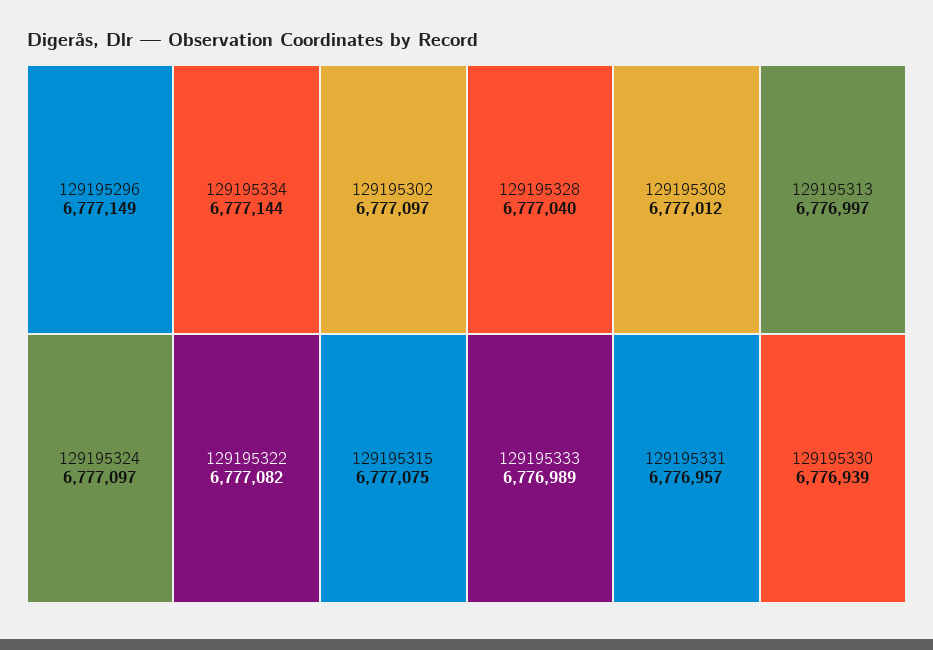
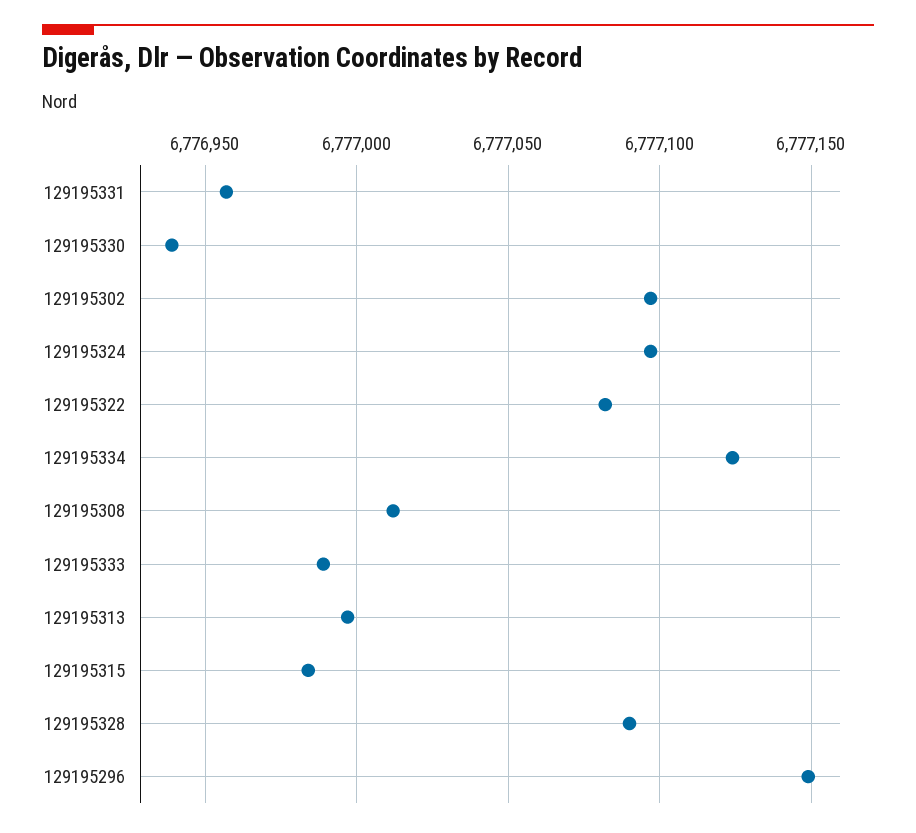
  {
    "129195296": 6777149,
-   "129195334": 6777144,
+   "129195334": 6777125,
    "129195302": 6777097,
    "129195324": 6777097,
    "129195322": 6777082,
-   "129195315": 6777075,
+   "129195315": 6776985,
-   "129195328": 6777040,
+   "129195328": 6777090,
    "129195308": 6777012,
    "129195313": 6776997,
    "129195333": 6776989,
    "129195331": 6776957,
    "129195330": 6776939
  }

